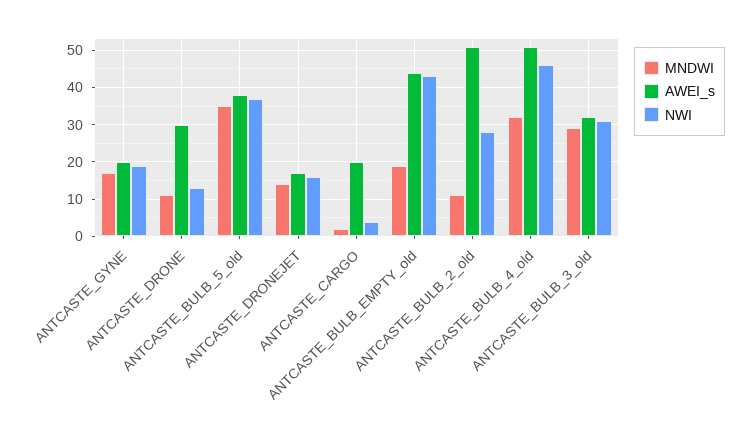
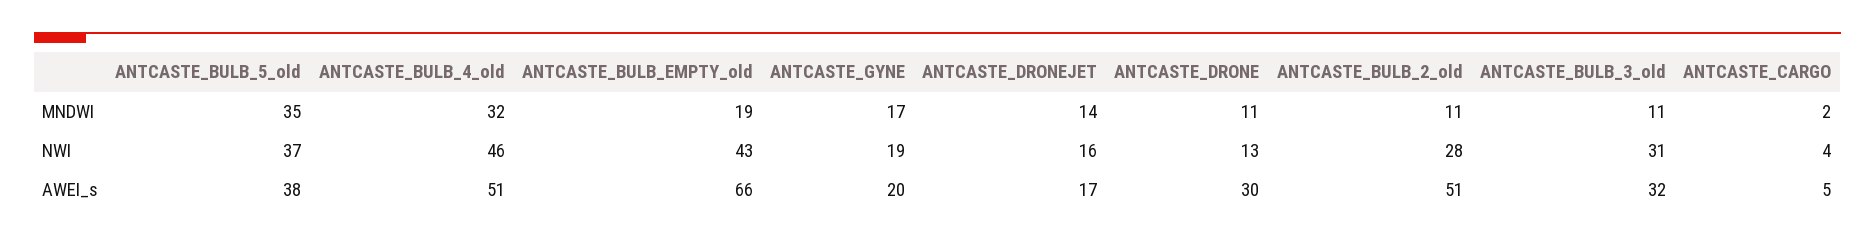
  {
    "MNDWI": {
      "ANTCASTE_GYNE": 17,
      "ANTCASTE_DRONE": 11,
      "ANTCASTE_BULB_5_old": 35,
      "ANTCASTE_DRONEJET": 14,
      "ANTCASTE_CARGO": 2,
      "ANTCASTE_BULB_EMPTY_old": 19,
      "ANTCASTE_BULB_2_old": 11,
      "ANTCASTE_BULB_4_old": 32,
-     "ANTCASTE_BULB_3_old": 30
+     "ANTCASTE_BULB_3_old": 11
    },
    "AWEI_s": {
      "ANTCASTE_GYNE": 20,
      "ANTCASTE_DRONE": 30,
      "ANTCASTE_BULB_5_old": 38,
      "ANTCASTE_DRONEJET": 17,
-     "ANTCASTE_CARGO": 20,
+     "ANTCASTE_CARGO": 5,
-     "ANTCASTE_BULB_EMPTY_old": 45,
+     "ANTCASTE_BULB_EMPTY_old": 66,
      "ANTCASTE_BULB_2_old": 51,
      "ANTCASTE_BULB_4_old": 51,
      "ANTCASTE_BULB_3_old": 32
    },
    "NWI": {
      "ANTCASTE_GYNE": 19,
      "ANTCASTE_DRONE": 13,
      "ANTCASTE_BULB_5_old": 37,
      "ANTCASTE_DRONEJET": 16,
      "ANTCASTE_CARGO": 4,
      "ANTCASTE_BULB_EMPTY_old": 43,
      "ANTCASTE_BULB_2_old": 28,
      "ANTCASTE_BULB_4_old": 46,
      "ANTCASTE_BULB_3_old": 31
    }
  }

